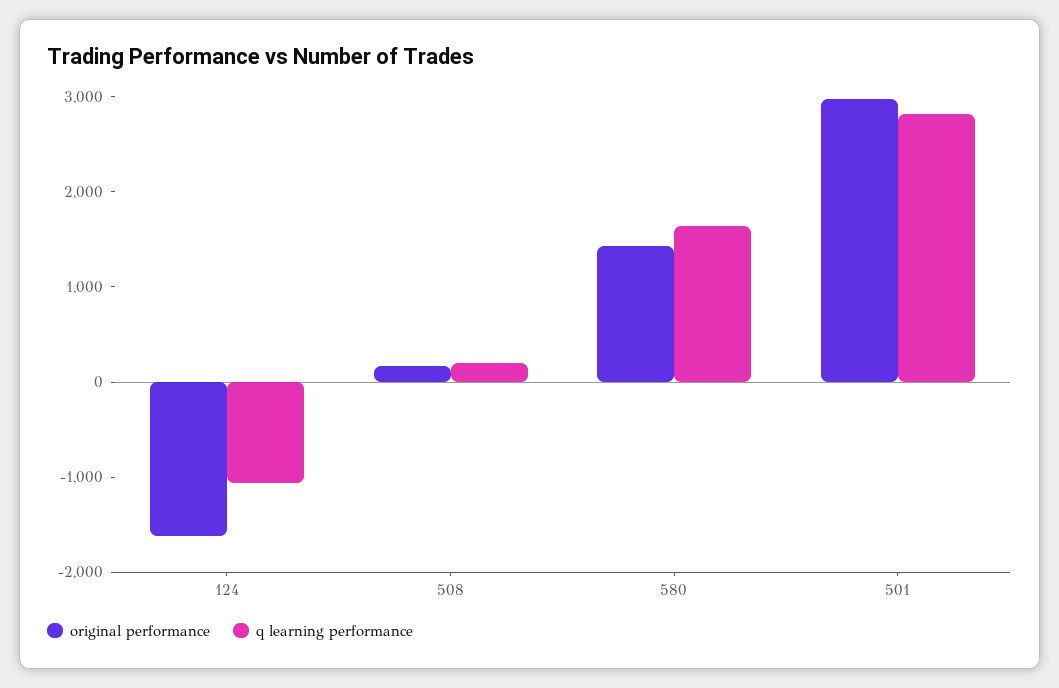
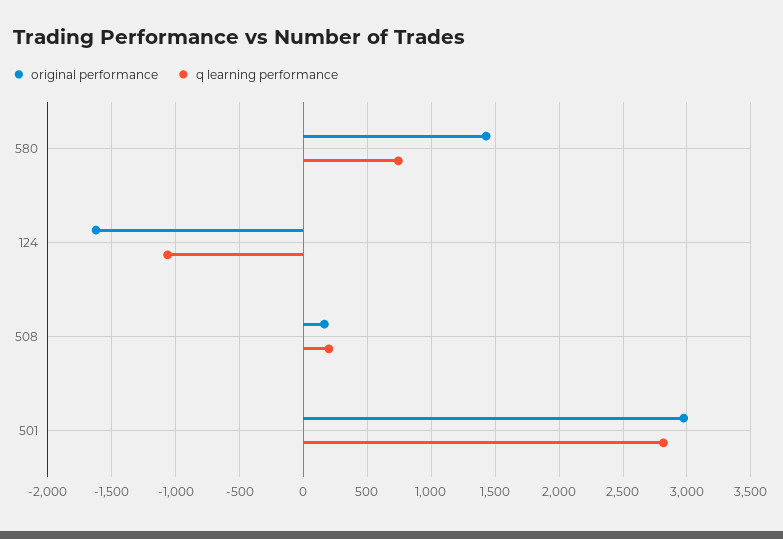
  {
    "original performance": {
      "124": -1600,
      "508": 150,
      "580": 1450,
      "501": 3000
    },
    "q learning performance": {
      "124": -1050,
      "508": 200,
-     "580": 1600,
+     "580": 750,
      "501": 2800
    }
  }

